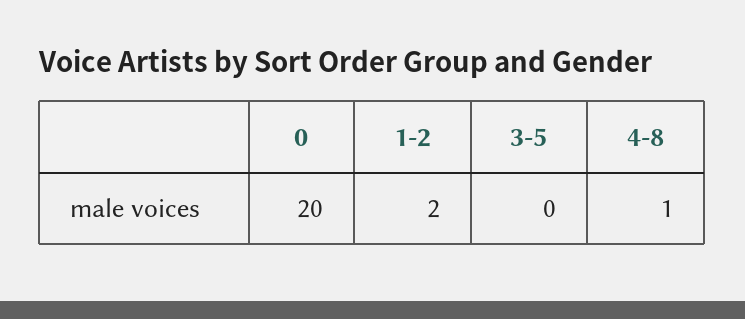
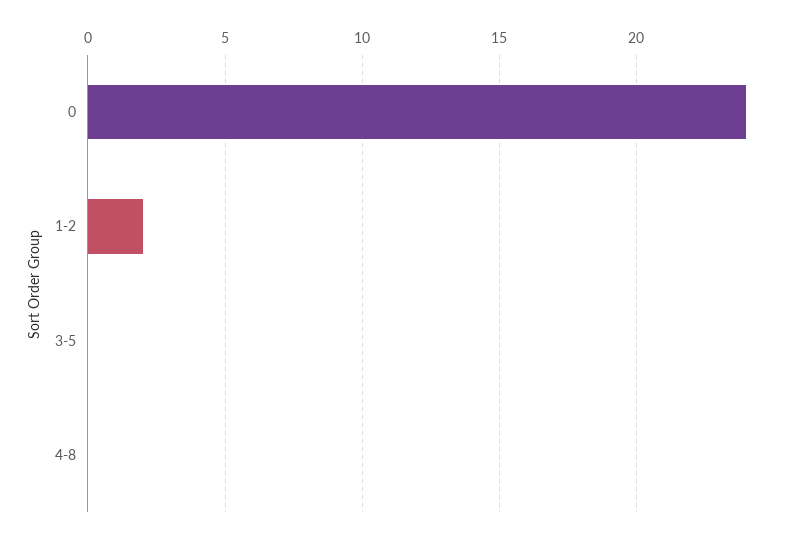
  {
-   "0": 20,
+   "0": 24,
    "1-2": 2,
    "3-5": 0,
-   "4-8": 1
+   "4-8": 0
  }

